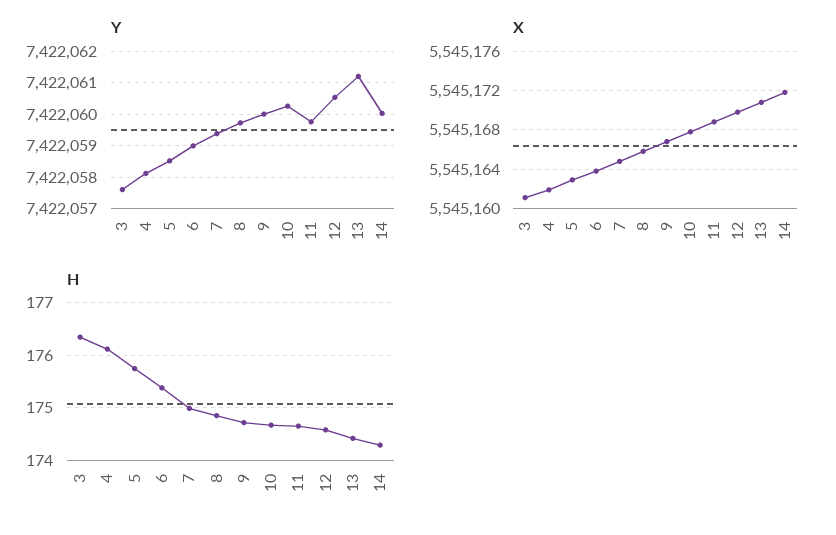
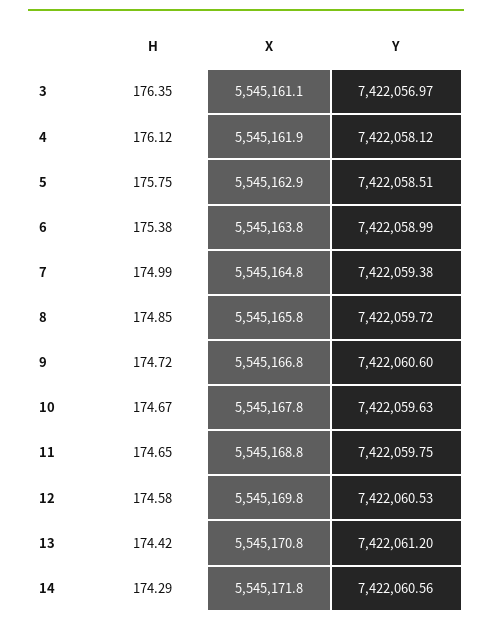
  {
    "Y": {
-     "3": 7422057.6,
+     "3": 7422056.97,
      "4": 7422058.12,
      "5": 7422058.51,
      "6": 7422058.99,
      "7": 7422059.38,
      "8": 7422059.72,
-     "9": 7422060,
+     "9": 7422060.6,
-     "10": 7422060.2,
+     "10": 7422059.63,
      "11": 7422059.75,
      "12": 7422060.53,
      "13": 7422061.2,
-     "14": 7422060
+     "14": 7422060.56
    },
    "X": {
      "3": 5545161.1,
      "4": 5545161.9,
      "5": 5545162.9,
      "6": 5545163.8,
      "7": 5545164.8,
      "8": 5545165.8,
      "9": 5545166.8,
      "10": 5545167.8,
      "11": 5545168.8,
      "12": 5545169.8,
      "13": 5545170.8,
      "14": 5545171.8
    },
    "H": {
      "3": 176.35,
      "4": 176.12,
      "5": 175.75,
      "6": 175.38,
      "7": 174.99,
      "8": 174.85,
      "9": 174.72,
      "10": 174.67,
      "11": 174.65,
      "12": 174.58,
      "13": 174.42,
      "14": 174.29
    }
  }

